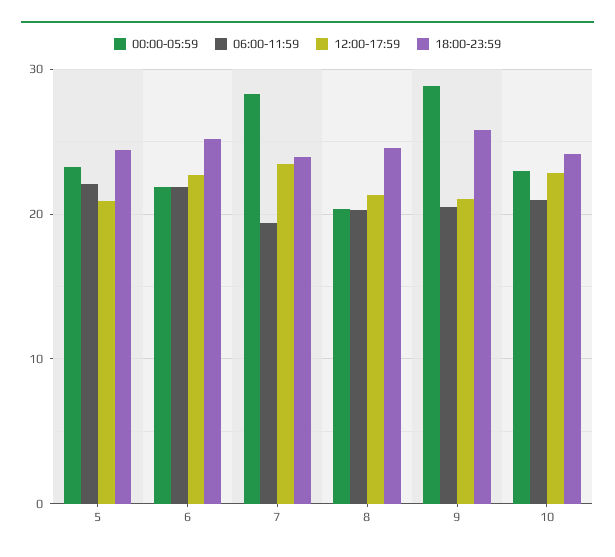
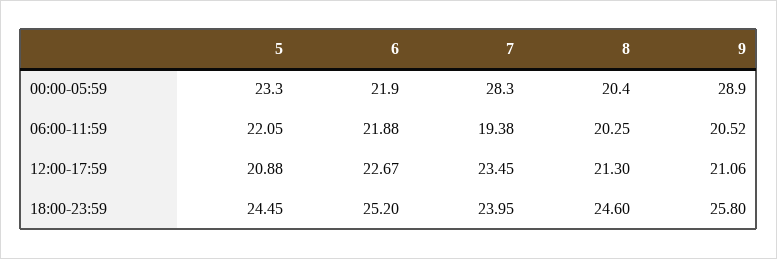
  {
    "00:00-05:59": {
      "5": 23.3,
      "6": 21.9,
      "7": 28.3,
      "8": 20.4,
-     "9": 28.9,
+     "9": 28.9
-     "10": 23
    },
    "06:00-11:59": {
      "5": 22.05,
      "6": 21.88,
      "7": 19.38,
      "8": 20.25,
-     "9": 20.52,
+     "9": 20.52
-     "10": 21
    },
    "12:00-17:59": {
      "5": 20.88,
      "6": 22.67,
      "7": 23.45,
      "8": 21.3,
-     "9": 21.06,
+     "9": 21.06
-     "10": 23
    },
    "18:00-23:59": {
      "5": 24.45,
      "6": 25.2,
      "7": 23.95,
      "8": 24.6,
-     "9": 25.8,
+     "9": 25.8
-     "10": 24
    }
  }

